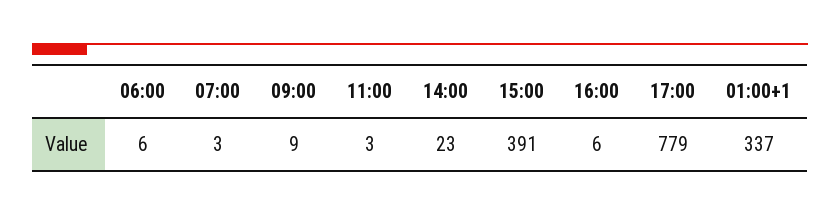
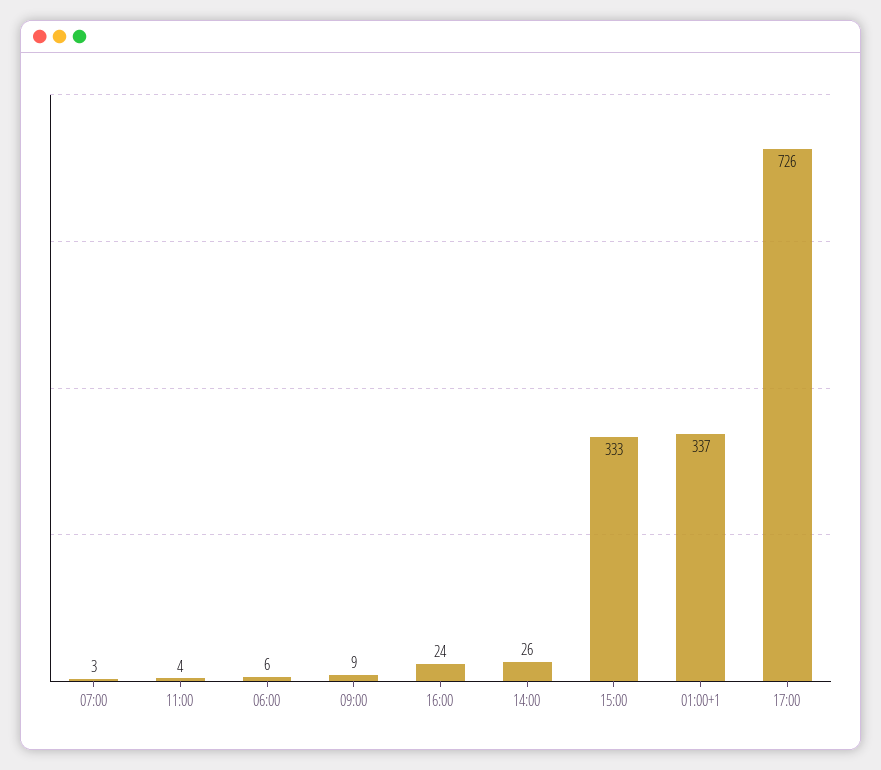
  {
    "06:00": 6,
    "07:00": 3,
    "09:00": 9,
-   "11:00": 3,
+   "11:00": 4,
-   "14:00": 23,
+   "14:00": 26,
-   "15:00": 391,
+   "15:00": 333,
-   "16:00": 6,
+   "16:00": 24,
-   "17:00": 779,
+   "17:00": 726,
    "01:00+1": 337
  }

